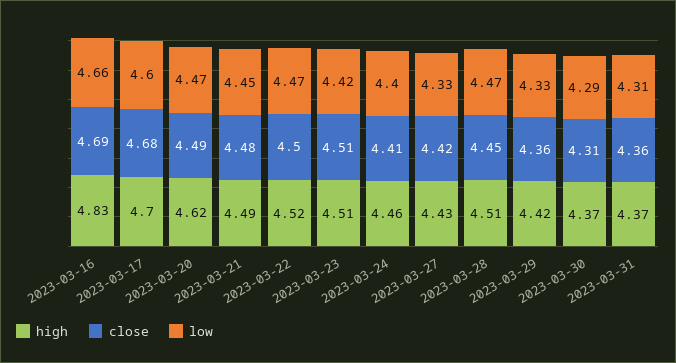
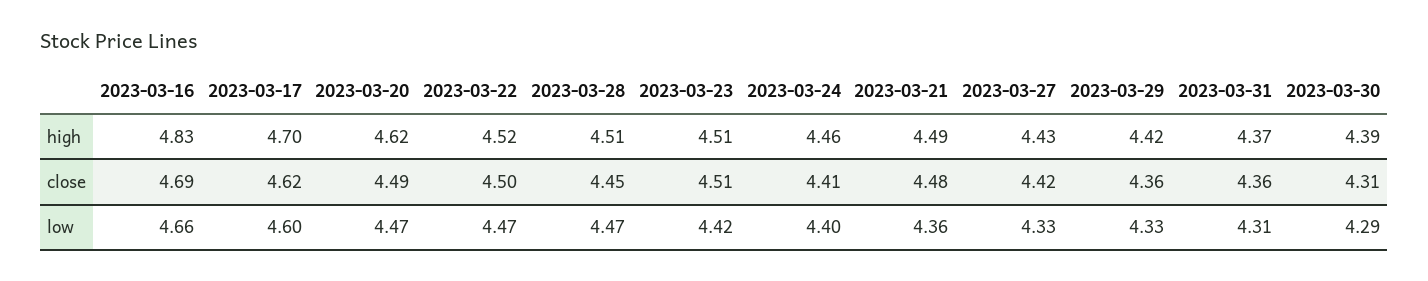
  {
    "high": {
      "2023-03-16": 4.83,
      "2023-03-17": 4.7,
      "2023-03-20": 4.62,
      "2023-03-21": 4.49,
      "2023-03-22": 4.52,
      "2023-03-23": 4.51,
      "2023-03-24": 4.46,
      "2023-03-27": 4.43,
      "2023-03-28": 4.51,
      "2023-03-29": 4.42,
-     "2023-03-30": 4.37,
+     "2023-03-30": 4.39,
      "2023-03-31": 4.37
    },
    "close": {
      "2023-03-16": 4.69,
-     "2023-03-17": 4.68,
+     "2023-03-17": 4.62,
      "2023-03-20": 4.49,
      "2023-03-21": 4.48,
      "2023-03-22": 4.5,
      "2023-03-23": 4.51,
      "2023-03-24": 4.41,
      "2023-03-27": 4.42,
      "2023-03-28": 4.45,
      "2023-03-29": 4.36,
      "2023-03-30": 4.31,
      "2023-03-31": 4.36
    },
    "low": {
      "2023-03-16": 4.66,
      "2023-03-17": 4.6,
      "2023-03-20": 4.47,
-     "2023-03-21": 4.45,
+     "2023-03-21": 4.36,
      "2023-03-22": 4.47,
      "2023-03-23": 4.42,
      "2023-03-24": 4.4,
      "2023-03-27": 4.33,
      "2023-03-28": 4.47,
      "2023-03-29": 4.33,
      "2023-03-30": 4.29,
      "2023-03-31": 4.31
    }
  }

